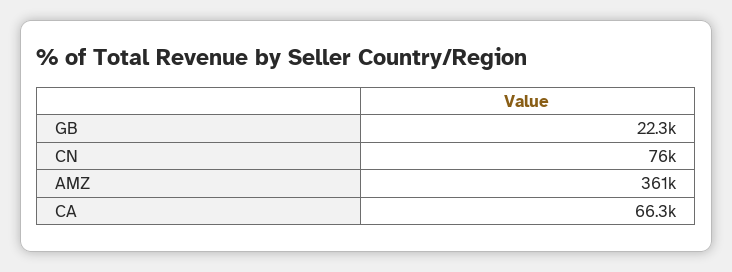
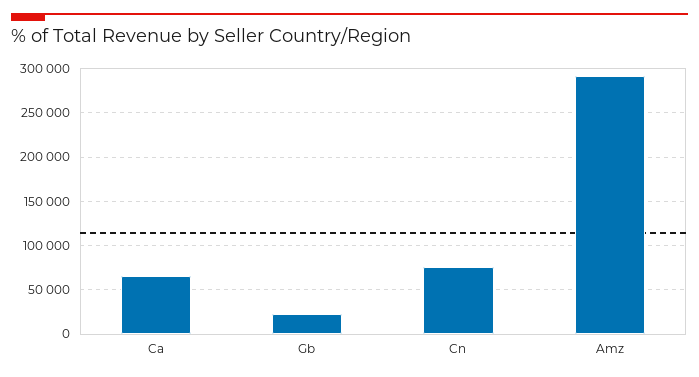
  {
    "GB": 22300,
    "CN": 76000,
-   "AMZ": 361000,
+   "AMZ": 290000,
    "CA": 66300
  }

